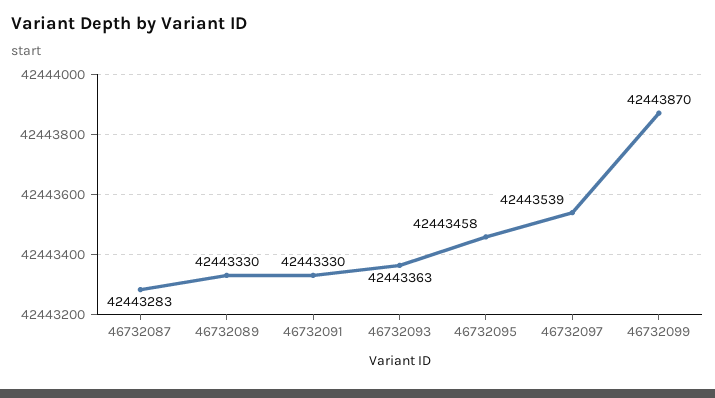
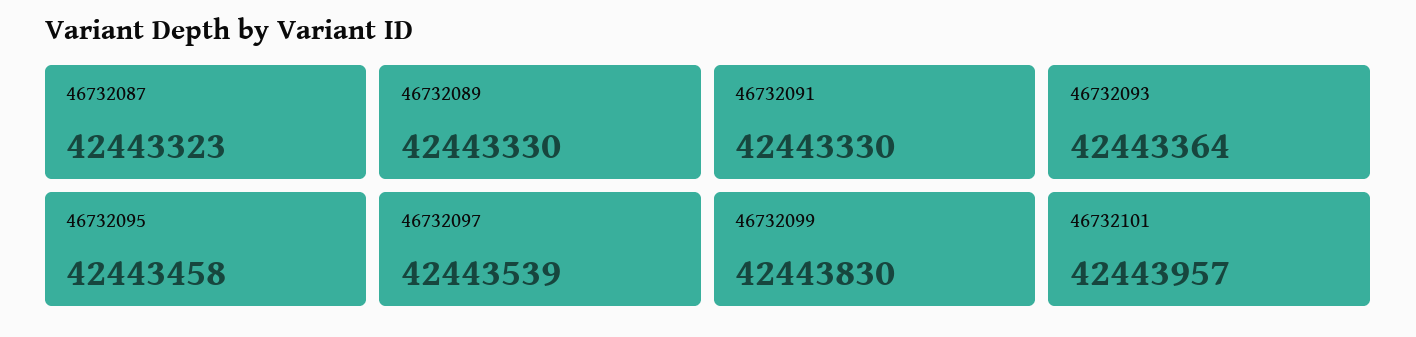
  {
-   "46732087": 42443283,
+   "46732087": 42443323,
    "46732089": 42443330,
    "46732091": 42443330,
-   "46732093": 42443363,
+   "46732093": 42443364,
    "46732095": 42443458,
    "46732097": 42443539,
-   "46732099": 42443870
+   "46732099": 42443830,
+   "46732101": 42443957
  }

